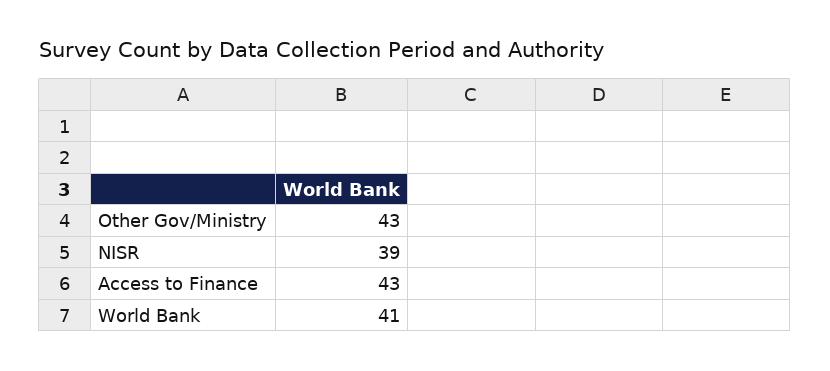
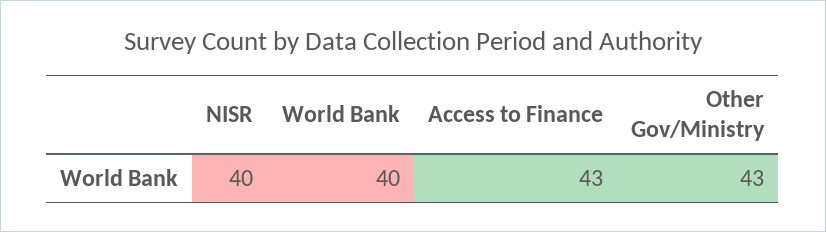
  {
    "Other Gov/Ministry": 43,
-   "NISR": 39,
+   "NISR": 40,
    "Access to Finance": 43,
-   "World Bank": 41
+   "World Bank": 40
  }

